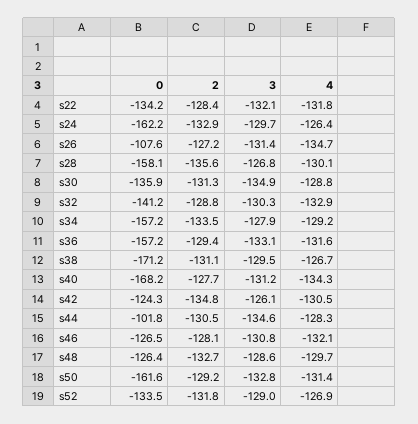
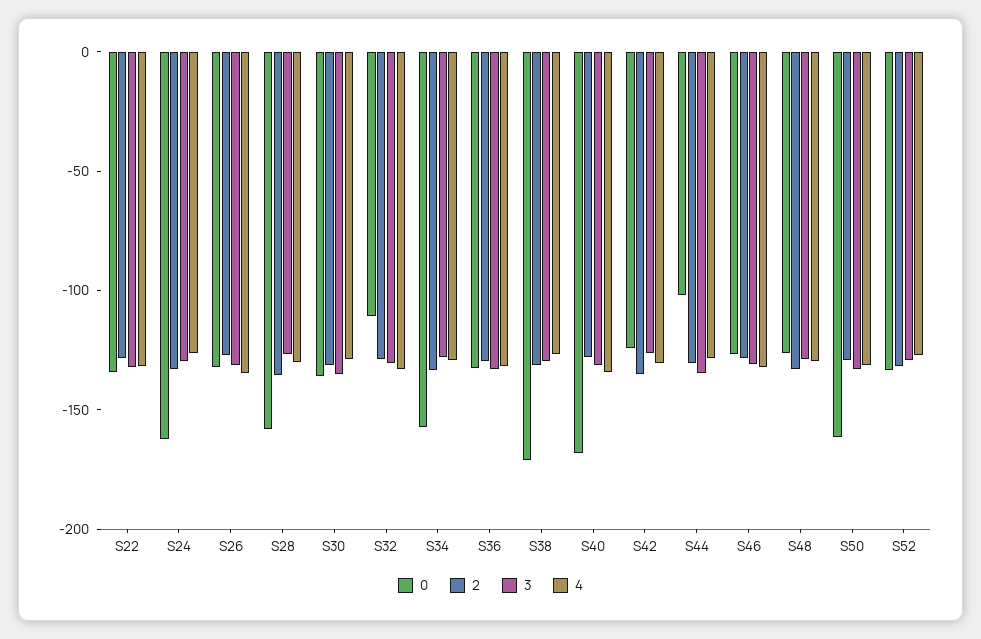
  {
    "0": {
      "s22": -134.2,
      "s24": -162.2,
-     "s26": -107.6,
+     "s26": -130,
      "s28": -158.1,
      "s30": -135.9,
-     "s32": -141.2,
+     "s32": -110,
      "s34": -157.2,
-     "s36": -157.2,
+     "s36": -130,
      "s38": -171.2,
      "s40": -168.2,
      "s42": -124.3,
      "s44": -101.8,
      "s46": -126.5,
      "s48": -126.4,
      "s50": -161.6,
      "s52": -133.5
    },
    "2": {
      "s22": -128.4,
      "s24": -132.9,
      "s26": -127.2,
      "s28": -135.6,
      "s30": -131.3,
      "s32": -128.8,
      "s34": -133.5,
      "s36": -129.4,
      "s38": -131.1,
      "s40": -127.7,
      "s42": -134.8,
      "s44": -130.5,
      "s46": -128.1,
      "s48": -132.7,
      "s50": -129.2,
      "s52": -131.8
    },
    "3": {
      "s22": -132.1,
      "s24": -129.7,
      "s26": -131.4,
      "s28": -126.8,
      "s30": -134.9,
      "s32": -130.3,
      "s34": -127.9,
      "s36": -133.1,
      "s38": -129.5,
      "s40": -131.2,
      "s42": -126.1,
      "s44": -134.6,
      "s46": -130.8,
      "s48": -128.6,
      "s50": -132.8,
      "s52": -129
    },
    "4": {
      "s22": -131.8,
      "s24": -126.4,
      "s26": -134.7,
      "s28": -130.1,
      "s30": -128.8,
      "s32": -132.9,
      "s34": -129.2,
      "s36": -131.6,
      "s38": -126.7,
      "s40": -134.3,
      "s42": -130.5,
      "s44": -128.3,
      "s46": -132.1,
      "s48": -129.7,
      "s50": -131.4,
      "s52": -126.9
    }
  }

